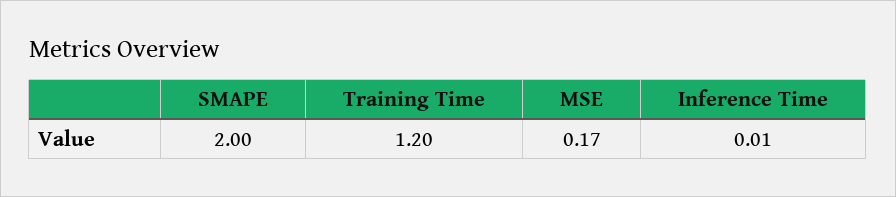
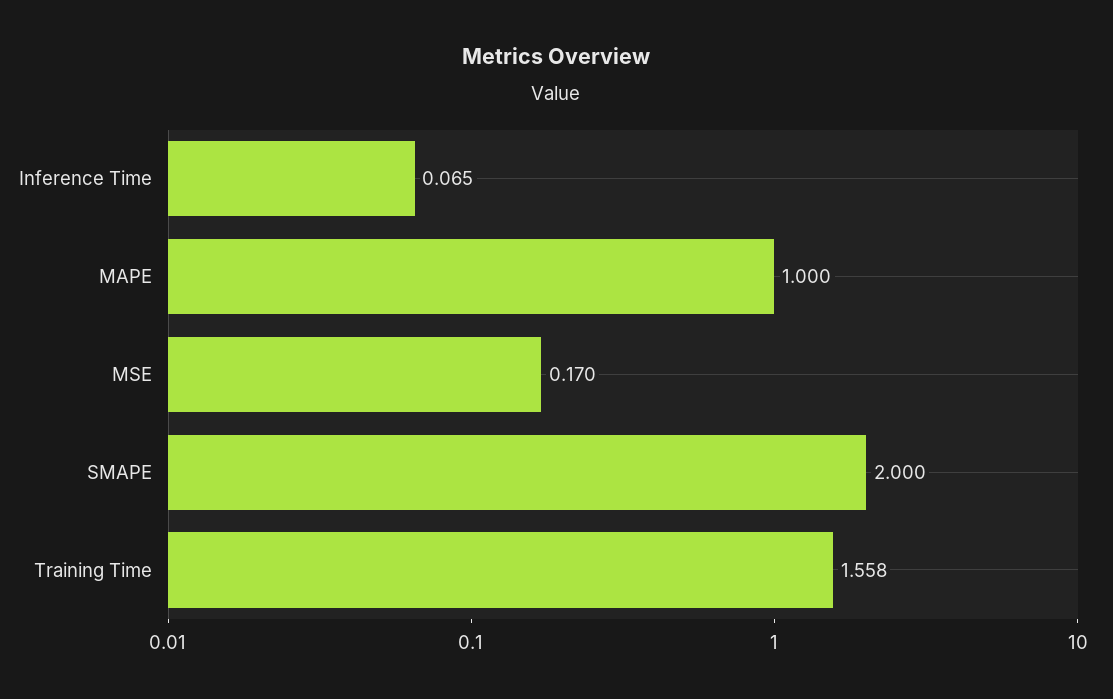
  {
    "SMAPE": 2,
-   "Training Time": 1.2,
+   "Training Time": 1.558,
    "MSE": 0.17,
-   "Inference Time": 0.01
+   "Inference Time": 0.065,
+   "MAPE": 1
  }

